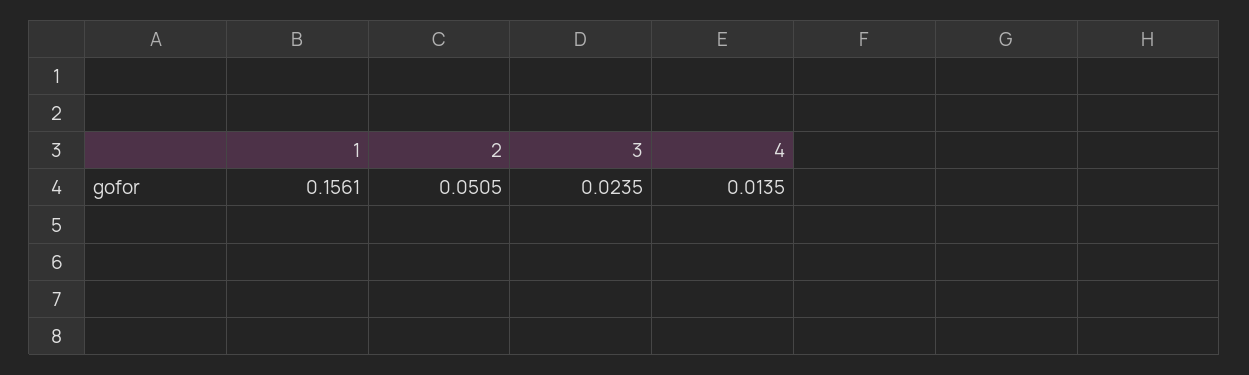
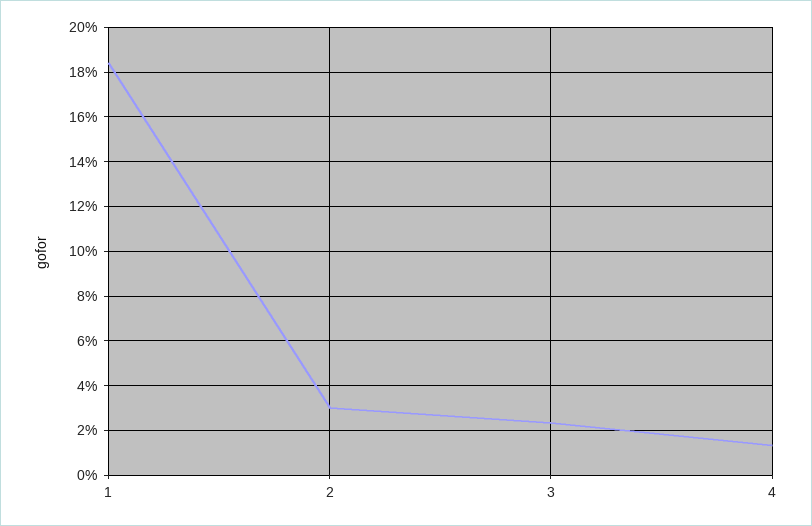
  {
-   "1": 0.1561,
+   "1": 0.185,
-   "2": 0.0505,
+   "2": 0.03,
    "3": 0.0235,
    "4": 0.0135
  }

